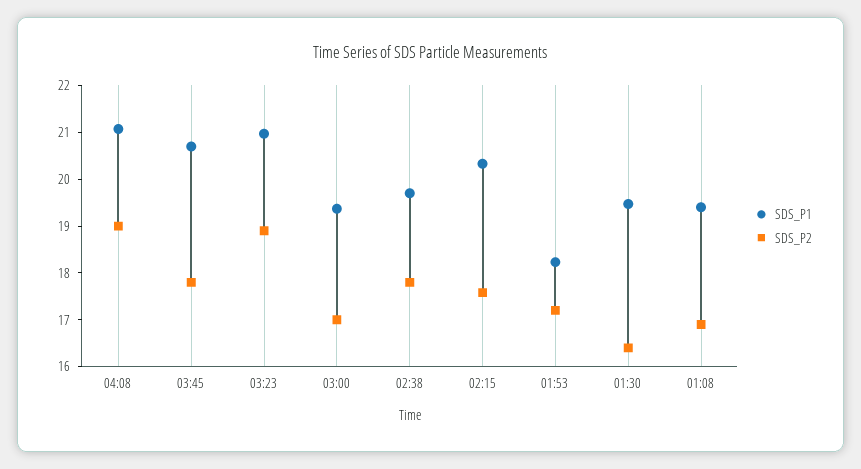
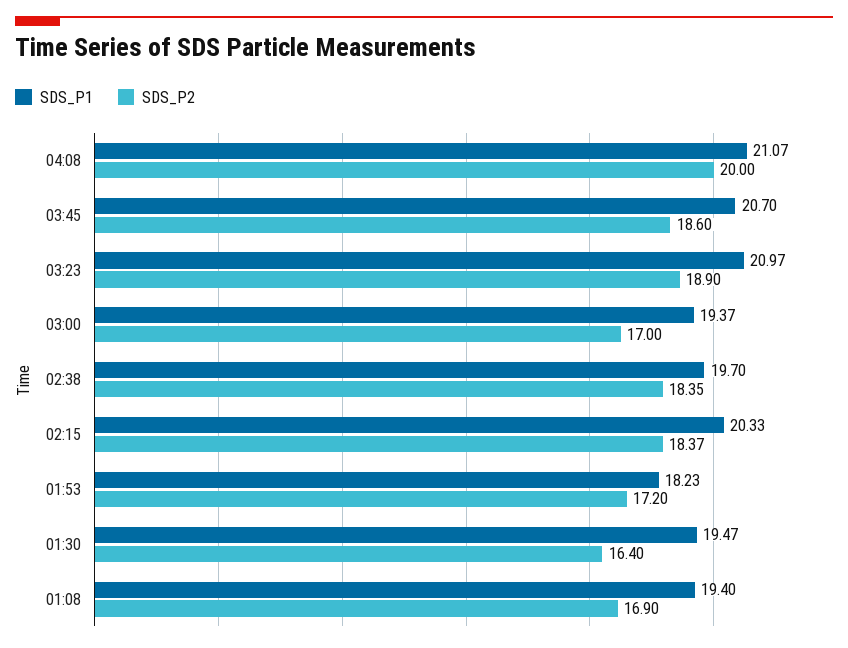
  {
    "SDS_P1": {
      "04:08": 21.07,
      "03:45": 20.7,
      "03:23": 20.97,
      "03:00": 19.37,
      "02:38": 19.7,
      "02:15": 20.33,
      "01:53": 18.23,
      "01:30": 19.47,
      "01:08": 19.4
    },
    "SDS_P2": {
-     "04:08": 19,
+     "04:08": 20,
-     "03:45": 17.8,
+     "03:45": 18.6,
      "03:23": 18.9,
      "03:00": 17,
-     "02:38": 17.8,
+     "02:38": 18.35,
-     "02:15": 17.6,
+     "02:15": 18.37,
      "01:53": 17.2,
      "01:30": 16.4,
      "01:08": 16.9
    }
  }

